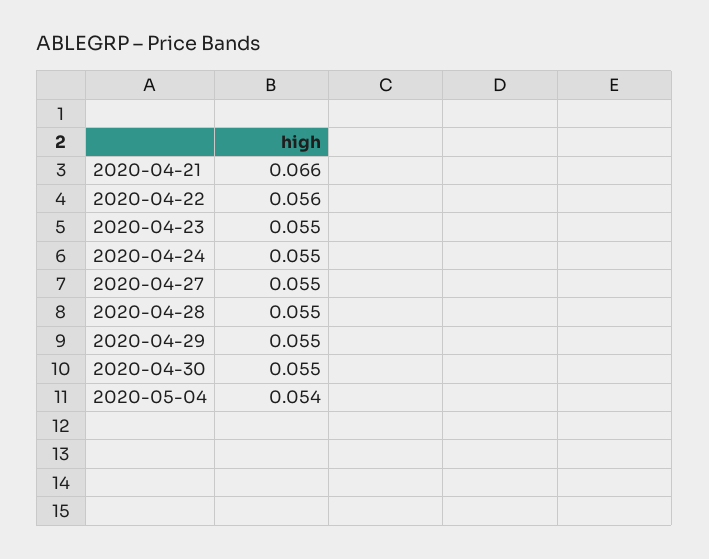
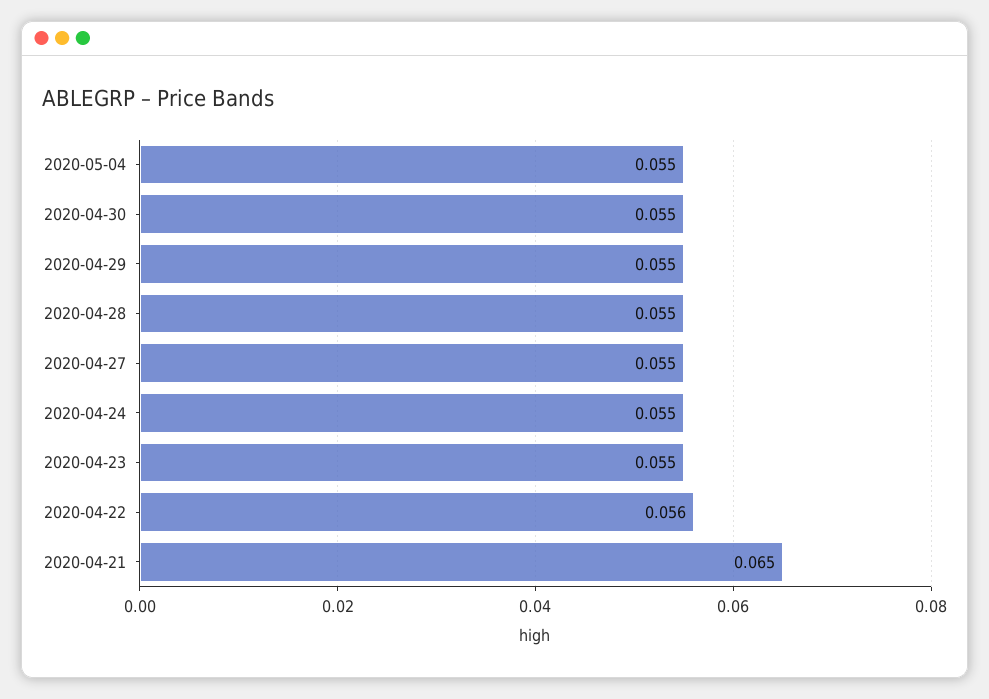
  {
-   "2020-04-21": 0.066,
+   "2020-04-21": 0.065,
    "2020-04-22": 0.056,
    "2020-04-23": 0.055,
    "2020-04-24": 0.055,
    "2020-04-27": 0.055,
    "2020-04-28": 0.055,
    "2020-04-29": 0.055,
    "2020-04-30": 0.055,
-   "2020-05-04": 0.054
+   "2020-05-04": 0.055
  }

